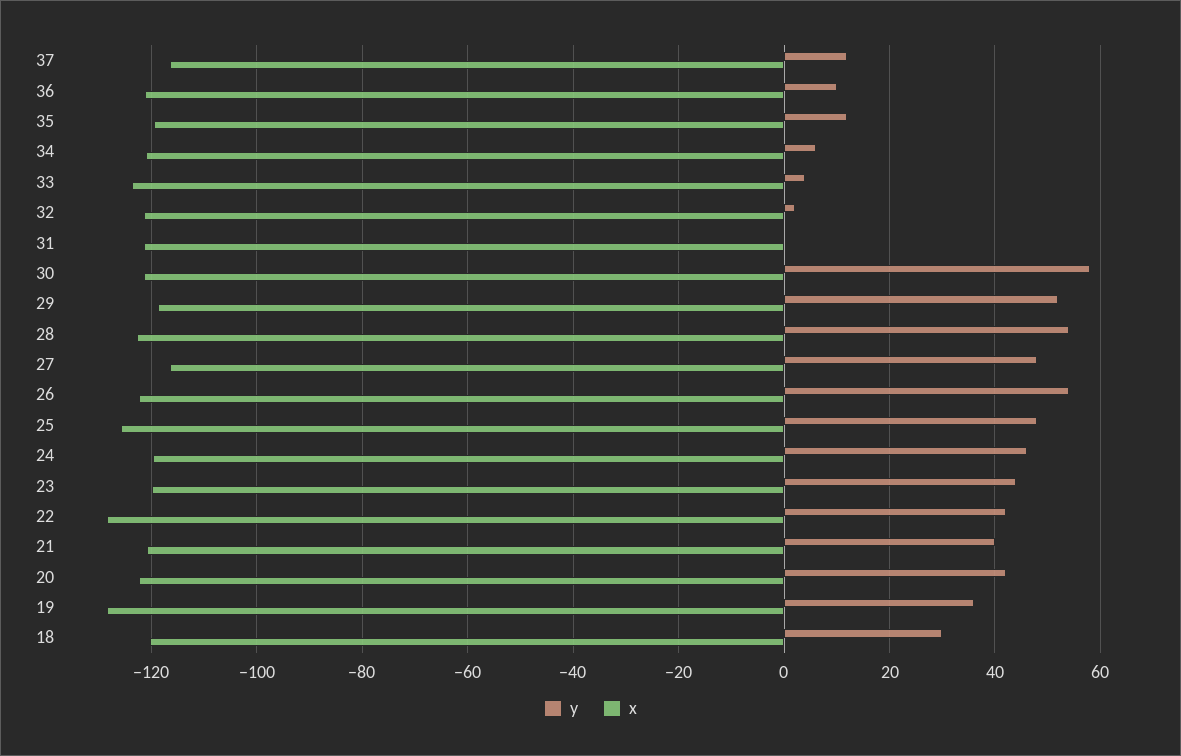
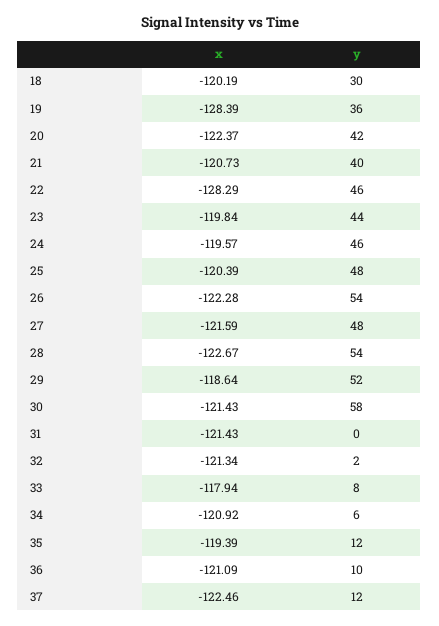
  {
    "y": {
      "37": 12,
      "36": 10,
      "35": 12,
      "34": 6,
-     "33": 4,
+     "33": 8,
      "32": 2,
      "31": 0,
      "30": 58,
      "29": 52,
      "28": 54,
      "27": 48,
      "26": 54,
      "25": 48,
      "24": 46,
      "23": 44,
-     "22": 42,
+     "22": 46,
      "21": 40,
      "20": 42,
      "19": 36,
      "18": 30
    },
    "x": {
-     "37": -116,
+     "37": -122.46,
      "36": -121.09,
      "35": -119.39,
      "34": -120.92,
-     "33": -124,
+     "33": -117.94,
      "32": -121.34,
      "31": -121.43,
      "30": -121.43,
      "29": -118.64,
      "28": -122.67,
-     "27": -116,
+     "27": -121.59,
      "26": -122.28,
-     "25": -126,
+     "25": -120.39,
      "24": -119.57,
      "23": -119.84,
      "22": -128.29,
      "21": -120.73,
      "20": -122.37,
      "19": -128.39,
      "18": -120.19
    }
  }

